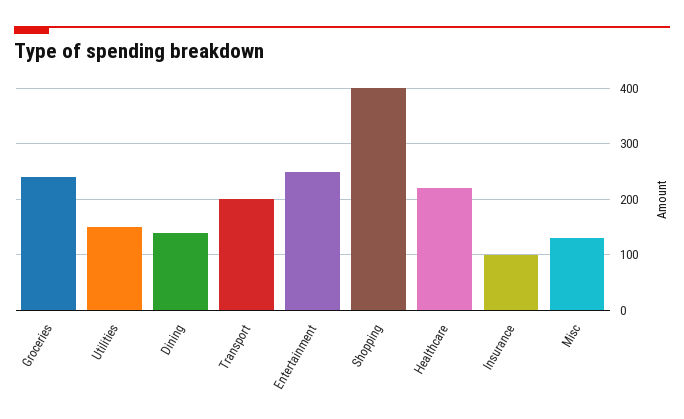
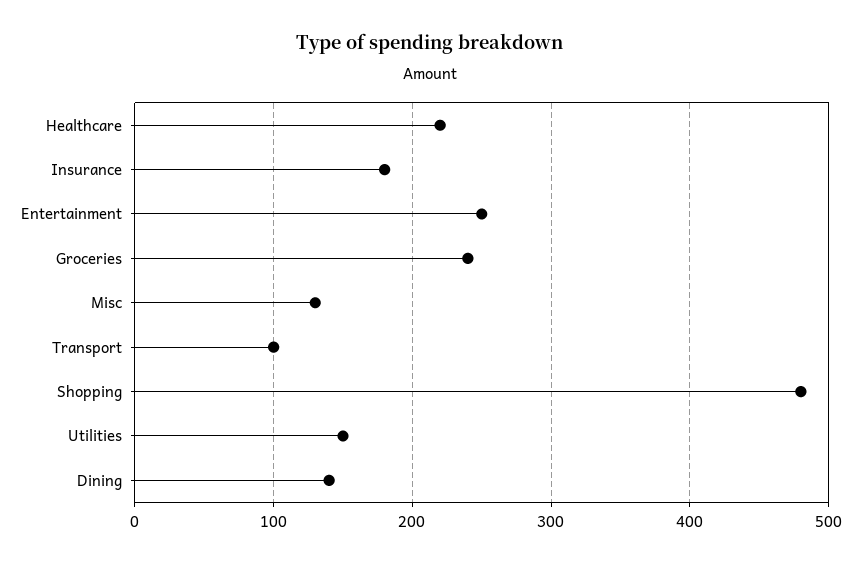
  {
    "Groceries": 240,
    "Utilities": 150,
    "Dining": 140,
-   "Transport": 200,
+   "Transport": 100,
    "Entertainment": 250,
-   "Shopping": 400,
+   "Shopping": 480,
    "Healthcare": 220,
-   "Insurance": 100,
+   "Insurance": 180,
    "Misc": 130
  }

